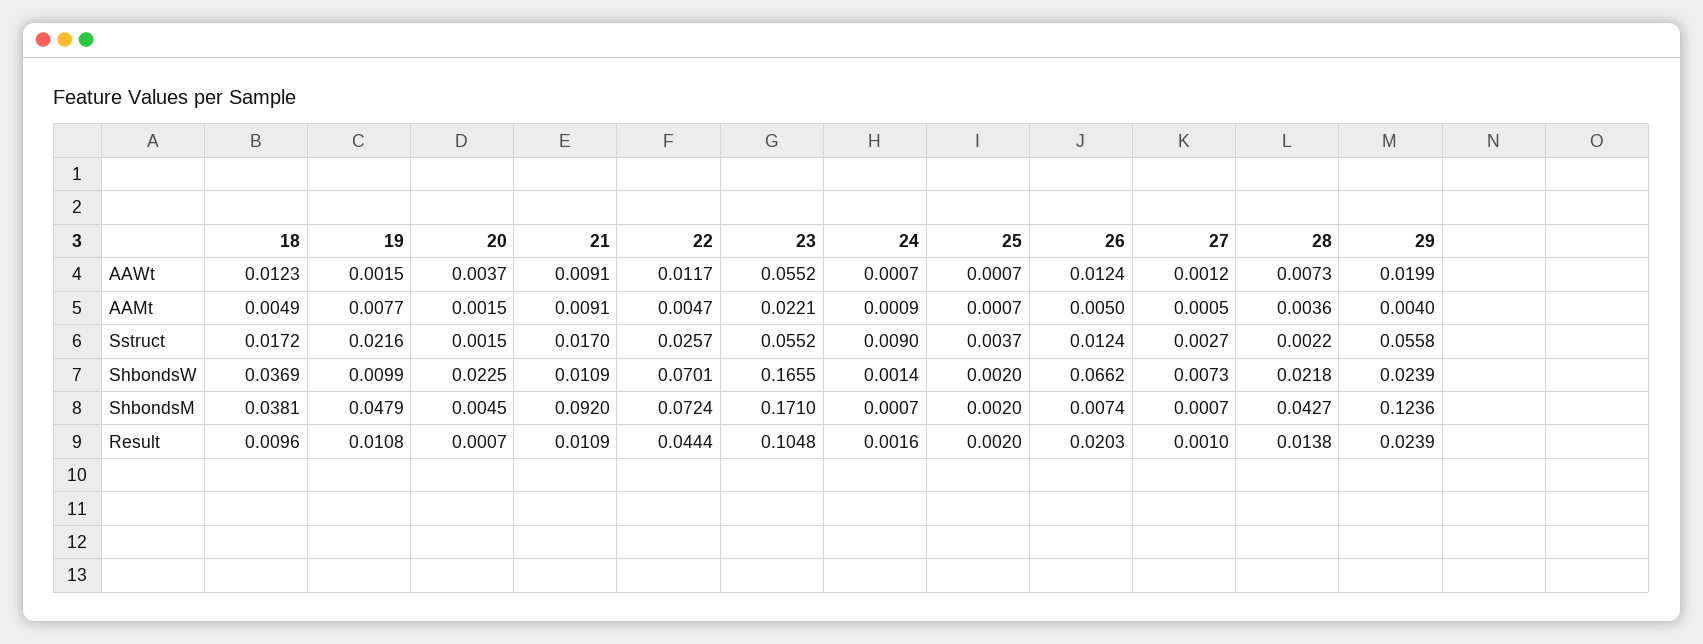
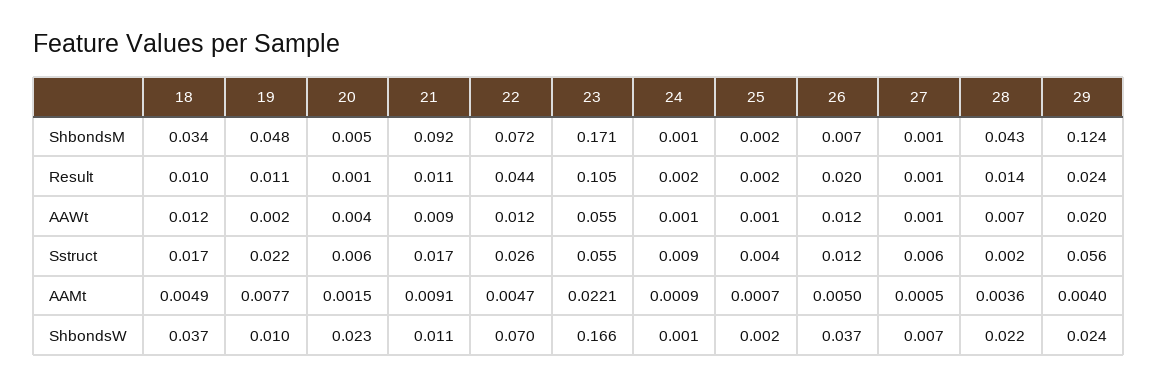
  {
    "18": {
      "AAWt": 0.0123,
      "AAMt": 0.0049,
      "Sstruct": 0.0172,
      "ShbondsW": 0.0369,
-     "ShbondsM": 0.0381,
+     "ShbondsM": 0.034,
      "Result": 0.0096
    },
    "19": {
      "AAWt": 0.0015,
      "AAMt": 0.0077,
      "Sstruct": 0.0216,
      "ShbondsW": 0.0099,
      "ShbondsM": 0.0479,
      "Result": 0.0108
    },
    "20": {
      "AAWt": 0.0037,
      "AAMt": 0.0015,
-     "Sstruct": 0.0015,
+     "Sstruct": 0.006,
      "ShbondsW": 0.0225,
      "ShbondsM": 0.0045,
      "Result": 0.0007
    },
    "21": {
      "AAWt": 0.0091,
      "AAMt": 0.0091,
      "Sstruct": 0.017,
      "ShbondsW": 0.0109,
      "ShbondsM": 0.092,
      "Result": 0.0109
    },
    "22": {
      "AAWt": 0.0117,
      "AAMt": 0.0047,
      "Sstruct": 0.0257,
      "ShbondsW": 0.0701,
      "ShbondsM": 0.0724,
      "Result": 0.0444
    },
    "23": {
      "AAWt": 0.0552,
      "AAMt": 0.0221,
      "Sstruct": 0.0552,
      "ShbondsW": 0.1655,
      "ShbondsM": 0.171,
      "Result": 0.1048
    },
    "24": {
      "AAWt": 0.0007,
      "AAMt": 0.0009,
      "Sstruct": 0.009,
      "ShbondsW": 0.0014,
      "ShbondsM": 0.0007,
      "Result": 0.0016
    },
    "25": {
      "AAWt": 0.0007,
      "AAMt": 0.0007,
      "Sstruct": 0.0037,
      "ShbondsW": 0.002,
      "ShbondsM": 0.002,
      "Result": 0.002
    },
    "26": {
      "AAWt": 0.0124,
      "AAMt": 0.005,
      "Sstruct": 0.0124,
-     "ShbondsW": 0.0662,
+     "ShbondsW": 0.037,
      "ShbondsM": 0.0074,
      "Result": 0.0203
    },
    "27": {
      "AAWt": 0.0012,
      "AAMt": 0.0005,
-     "Sstruct": 0.0027,
+     "Sstruct": 0.006,
      "ShbondsW": 0.0073,
      "ShbondsM": 0.0007,
      "Result": 0.001
    },
    "28": {
      "AAWt": 0.0073,
      "AAMt": 0.0036,
      "Sstruct": 0.0022,
      "ShbondsW": 0.0218,
      "ShbondsM": 0.0427,
      "Result": 0.0138
    },
    "29": {
      "AAWt": 0.0199,
      "AAMt": 0.004,
      "Sstruct": 0.0558,
      "ShbondsW": 0.0239,
      "ShbondsM": 0.1236,
      "Result": 0.0239
    }
  }

